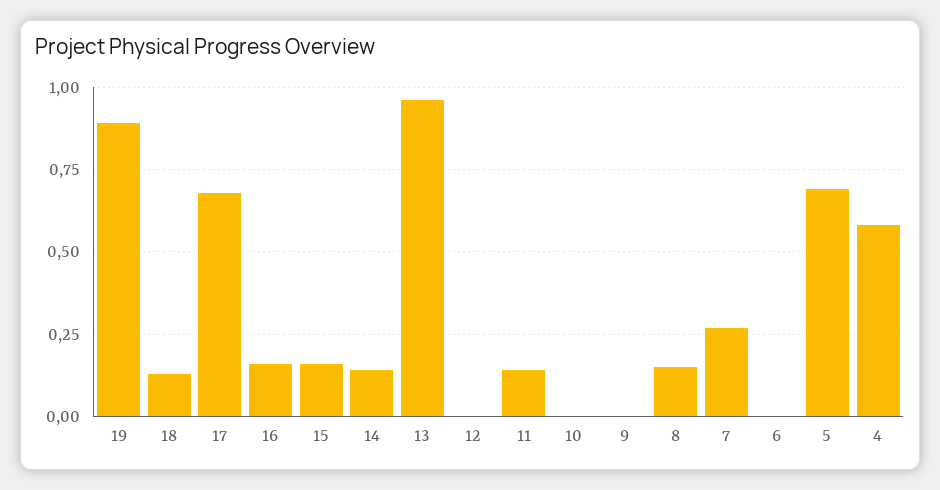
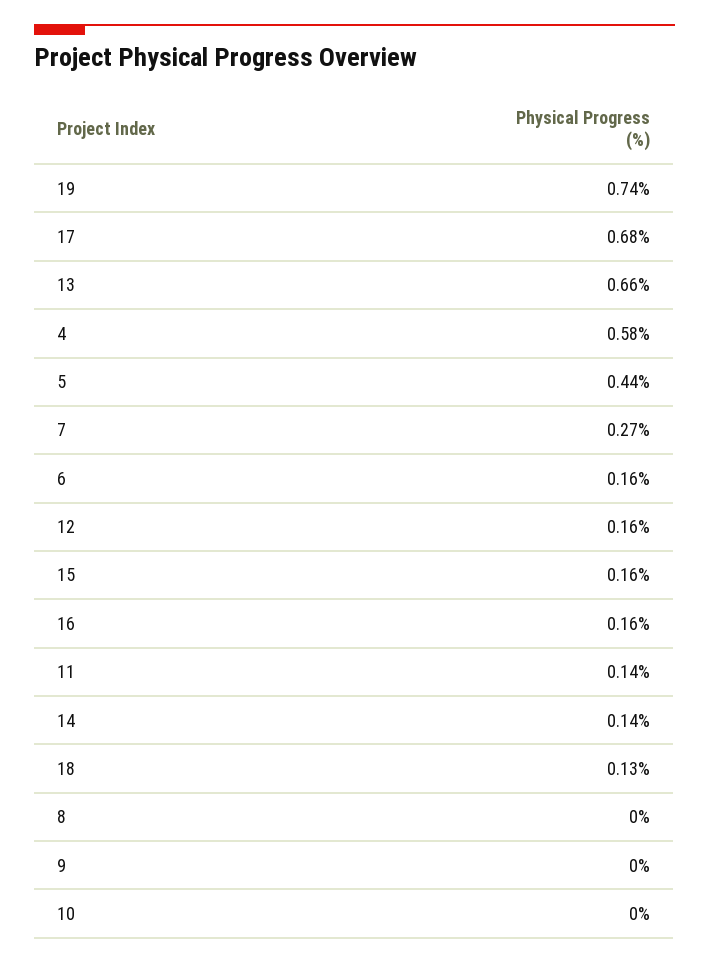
  {
-   "19": 0.9,
+   "19": 0.74,
    "18": 0.13,
    "17": 0.68,
    "16": 0.16,
    "15": 0.16,
    "14": 0.14,
-   "13": 0.95,
+   "13": 0.66,
-   "12": 0,
+   "12": 0.16,
    "11": 0.14,
    "10": 0,
    "9": 0,
-   "8": 0.15,
+   "8": 0,
    "7": 0.27,
-   "6": 0,
+   "6": 0.16,
-   "5": 0.7,
+   "5": 0.44,
    "4": 0.58
  }

